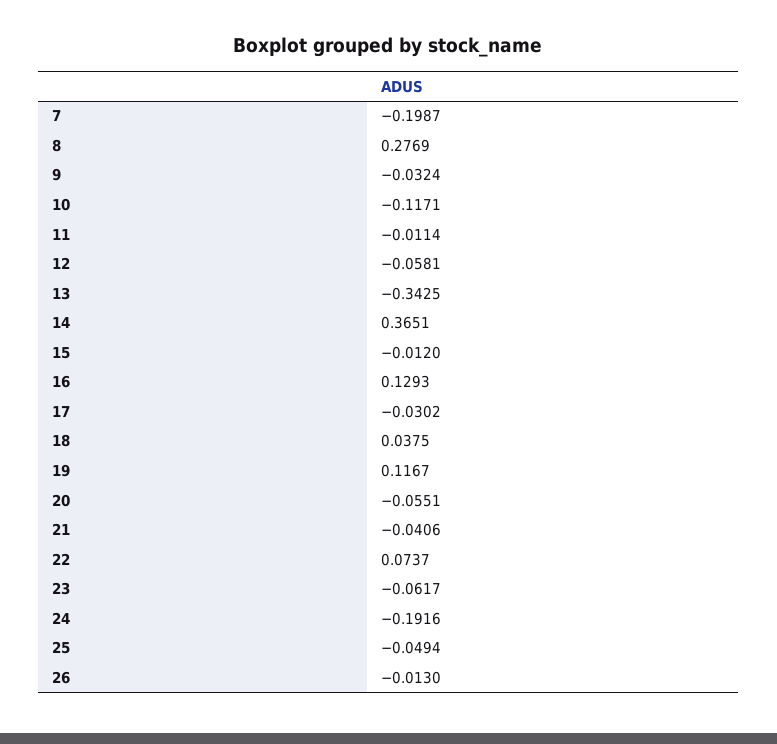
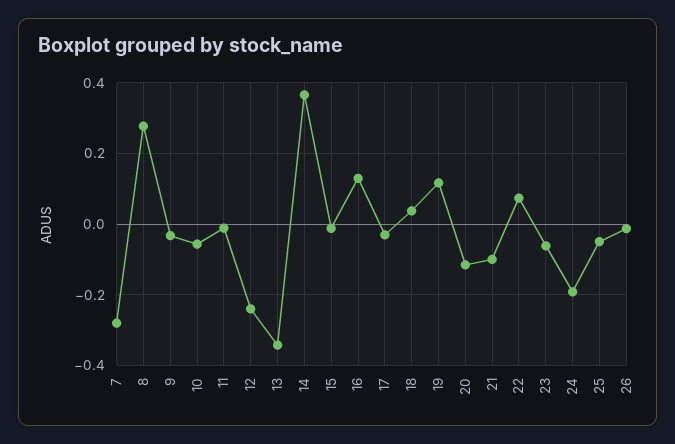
  {
-   "7": -0.1987,
+   "7": -0.28,
    "8": 0.2769,
    "9": -0.0324,
-   "10": -0.1171,
+   "10": -0.06,
    "11": -0.0114,
-   "12": -0.0581,
+   "12": -0.24,
    "13": -0.3425,
    "14": 0.3651,
    "15": -0.012,
    "16": 0.1293,
    "17": -0.0302,
    "18": 0.0375,
    "19": 0.1167,
-   "20": -0.0551,
+   "20": -0.12,
-   "21": -0.0406,
+   "21": -0.1,
    "22": 0.0737,
    "23": -0.0617,
    "24": -0.1916,
    "25": -0.0494,
    "26": -0.013
  }

